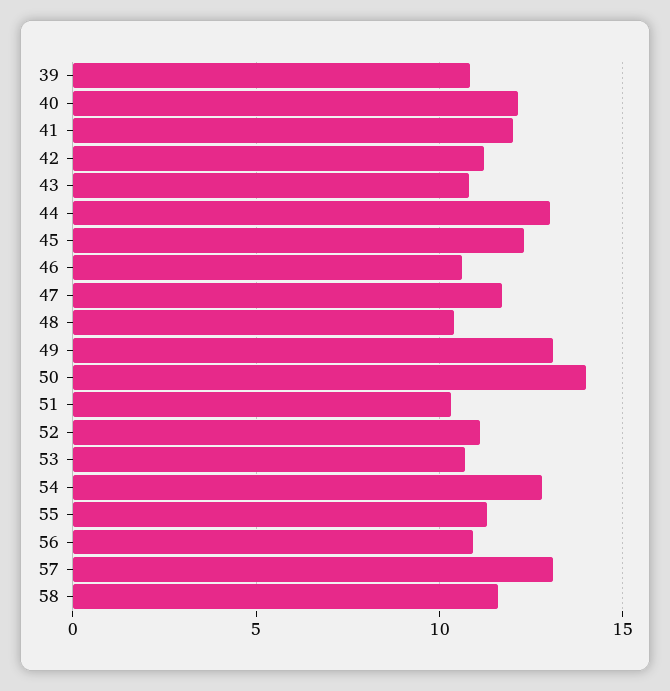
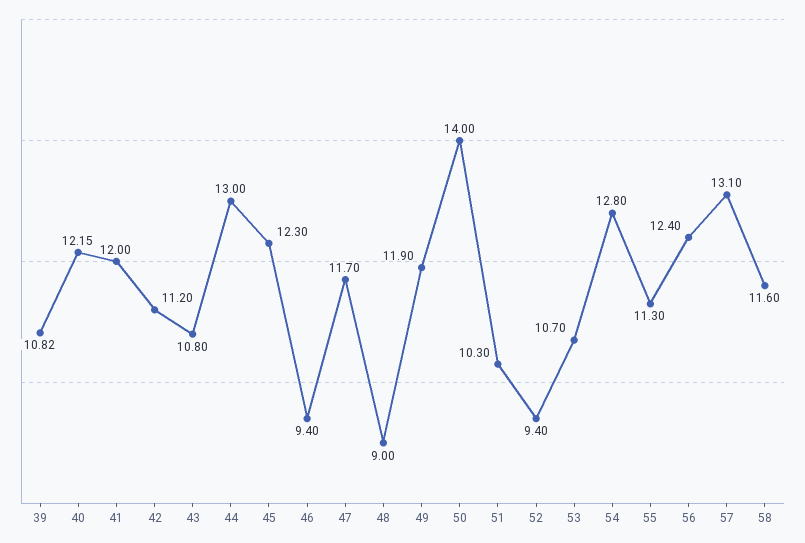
  {
    "39": 10.82,
    "40": 12.15,
    "41": 12,
    "42": 11.2,
    "43": 10.8,
    "44": 13,
    "45": 12.3,
-   "46": 10.5,
+   "46": 9.4,
    "47": 11.7,
-   "48": 10.5,
+   "48": 9,
-   "49": 13,
+   "49": 11.9,
    "50": 14,
    "51": 10.3,
-   "52": 11,
+   "52": 9.4,
    "53": 10.7,
    "54": 12.8,
    "55": 11.3,
-   "56": 11,
+   "56": 12.4,
    "57": 13.1,
    "58": 11.6
  }

